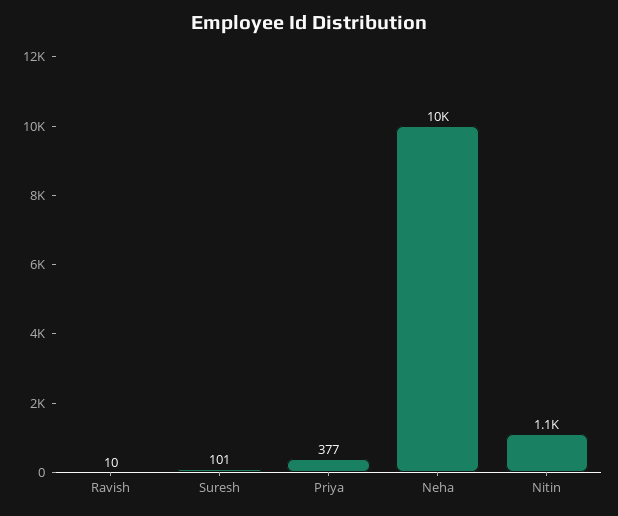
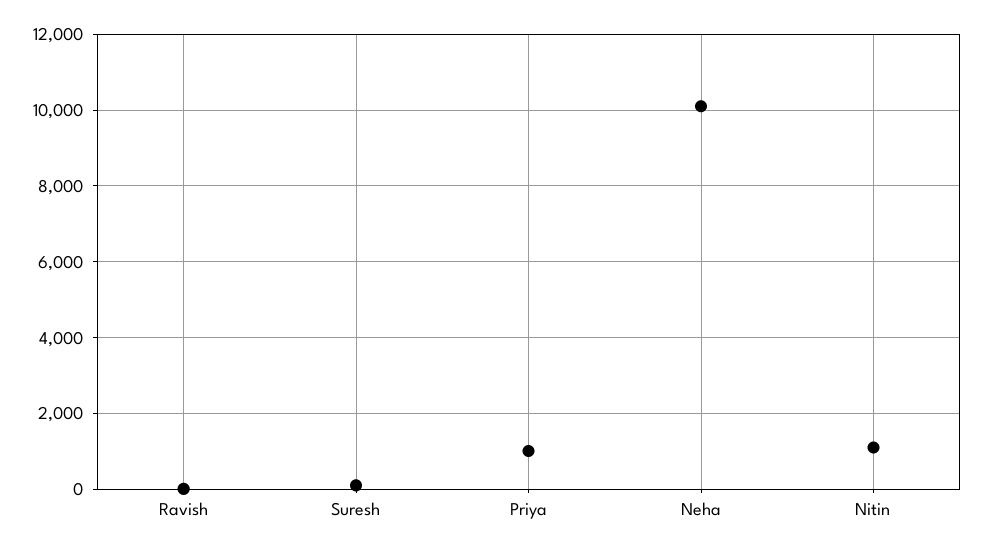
  {
    "Ravish": 10,
    "Suresh": 101,
-   "Priya": 377,
+   "Priya": 1000,
    "Neha": 10000,
    "Nitin": 1100
  }

